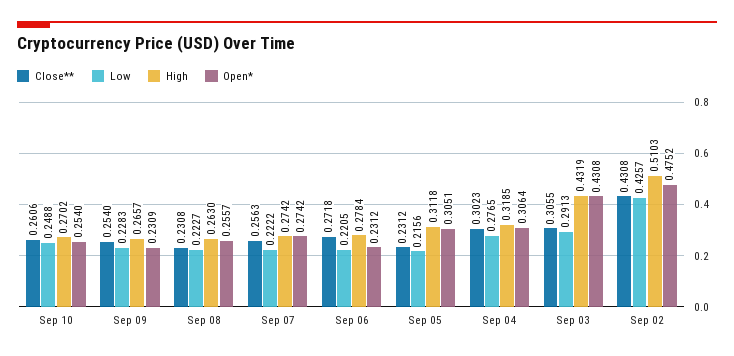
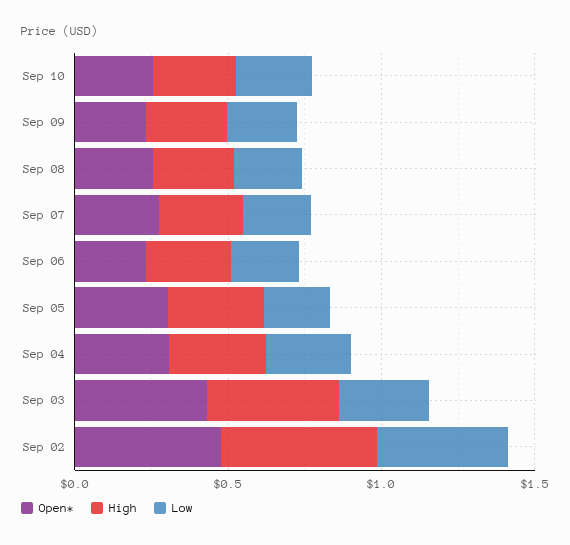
  {
-   "Close**": {
-     "Sep 10": 0.2606,
-     "Sep 09": 0.254,
-     "Sep 08": 0.2308,
-     "Sep 07": 0.2563,
-     "Sep 06": 0.2718,
-     "Sep 05": 0.2312,
-     "Sep 04": 0.3023,
-     "Sep 03": 0.3055,
-     "Sep 02": 0.4308
-   },
    "Low": {
      "Sep 10": 0.2488,
      "Sep 09": 0.2283,
      "Sep 08": 0.2227,
      "Sep 07": 0.2222,
      "Sep 06": 0.2205,
      "Sep 05": 0.2156,
      "Sep 04": 0.2765,
      "Sep 03": 0.2913,
      "Sep 02": 0.4257
    },
    "High": {
      "Sep 10": 0.2702,
      "Sep 09": 0.2657,
      "Sep 08": 0.263,
      "Sep 07": 0.2742,
      "Sep 06": 0.2784,
      "Sep 05": 0.3118,
      "Sep 04": 0.3185,
      "Sep 03": 0.4319,
      "Sep 02": 0.5103
    },
    "Open*": {
      "Sep 10": 0.254,
      "Sep 09": 0.2309,
      "Sep 08": 0.2557,
      "Sep 07": 0.2742,
      "Sep 06": 0.2312,
      "Sep 05": 0.3051,
      "Sep 04": 0.3064,
      "Sep 03": 0.4308,
      "Sep 02": 0.4752
    }
  }

